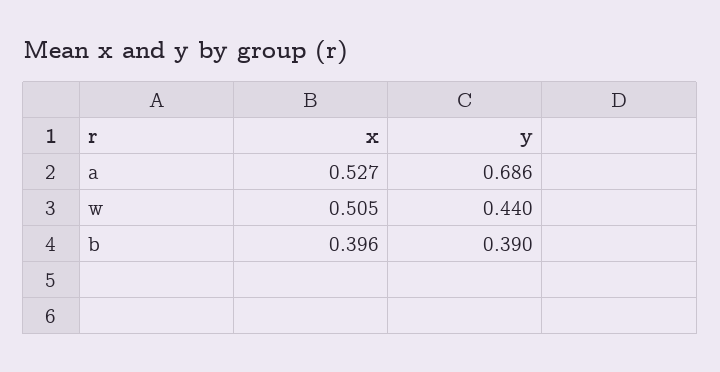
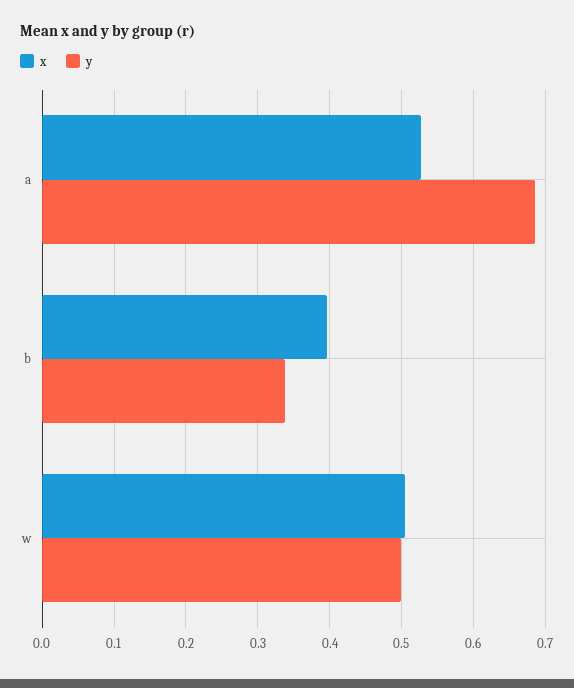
  {
    "x": {
      "a": 0.527,
      "w": 0.505,
      "b": 0.396
    },
    "y": {
      "a": 0.686,
-     "w": 0.44,
+     "w": 0.5,
-     "b": 0.39
+     "b": 0.34
    }
  }

